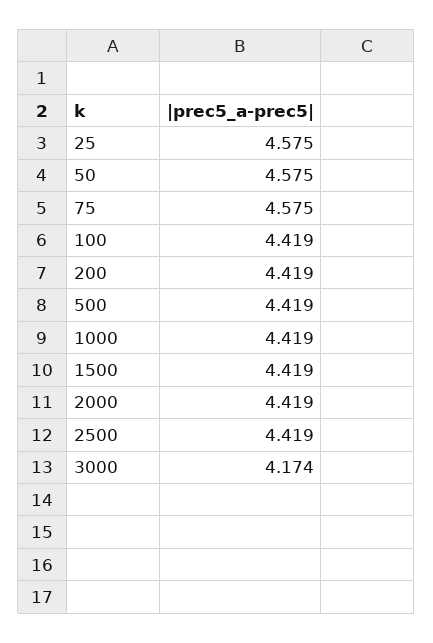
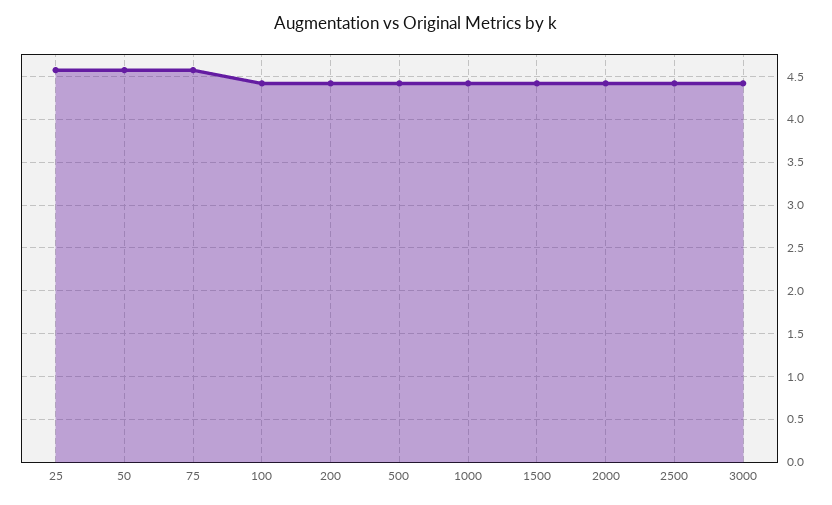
  {
    "25": 4.575,
    "50": 4.575,
    "75": 4.575,
    "100": 4.419,
    "200": 4.419,
    "500": 4.419,
    "1000": 4.419,
    "1500": 4.419,
    "2000": 4.419,
    "2500": 4.419,
-   "3000": 4.174
+   "3000": 4.4
  }

